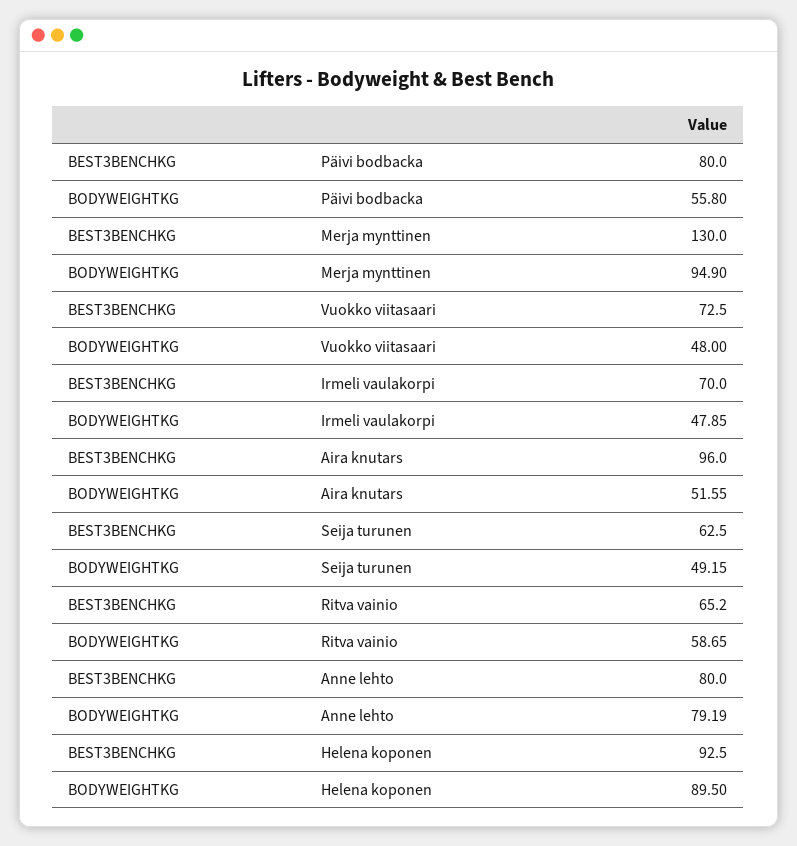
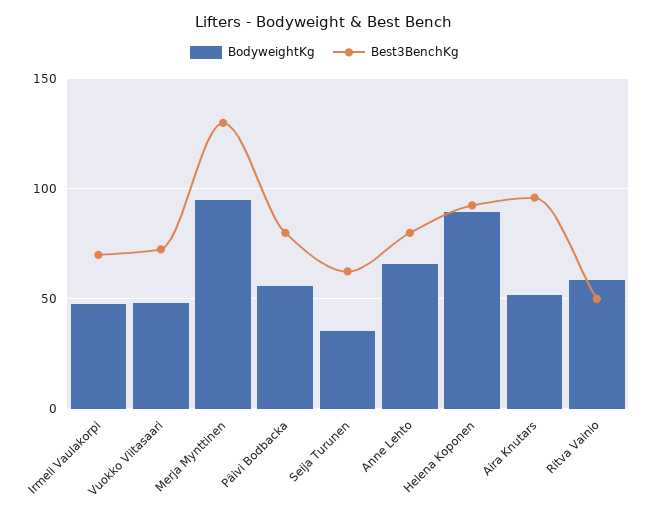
  {
    "BEST3BENCHKG": {
      "Päivi bodbacka": 80,
      "Merja mynttinen": 130,
      "Vuokko viitasaari": 72.5,
      "Irmeli vaulakorpi": 70,
      "Aira knutars": 96,
      "Seija turunen": 62.5,
-     "Ritva vainio": 65.2,
+     "Ritva vainio": 50,
      "Anne lehto": 80,
      "Helena koponen": 92.5
    },
    "BODYWEIGHTKG": {
      "Päivi bodbacka": 55.8,
      "Merja mynttinen": 94.9,
      "Vuokko viitasaari": 48,
      "Irmeli vaulakorpi": 47.85,
      "Aira knutars": 51.55,
-     "Seija turunen": 49.15,
+     "Seija turunen": 35,
      "Ritva vainio": 58.65,
-     "Anne lehto": 79.19,
+     "Anne lehto": 65,
      "Helena koponen": 89.5
    }
  }

